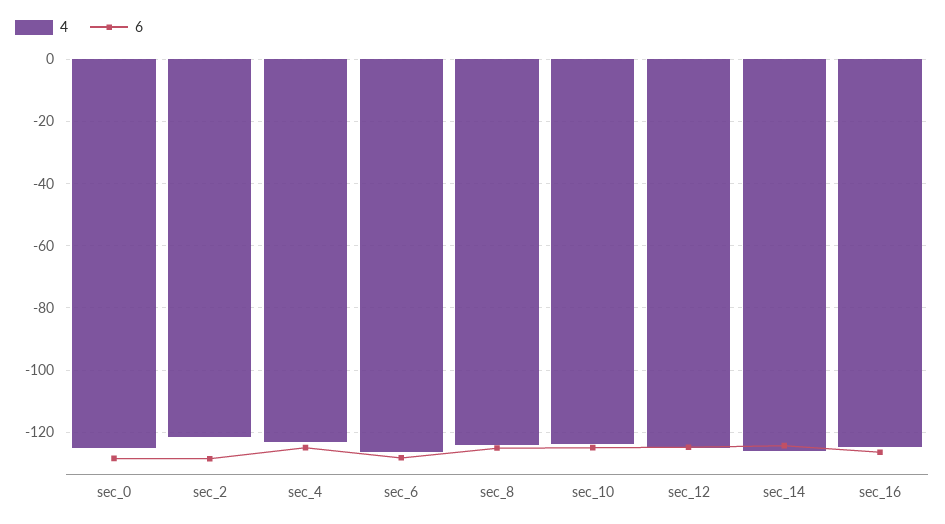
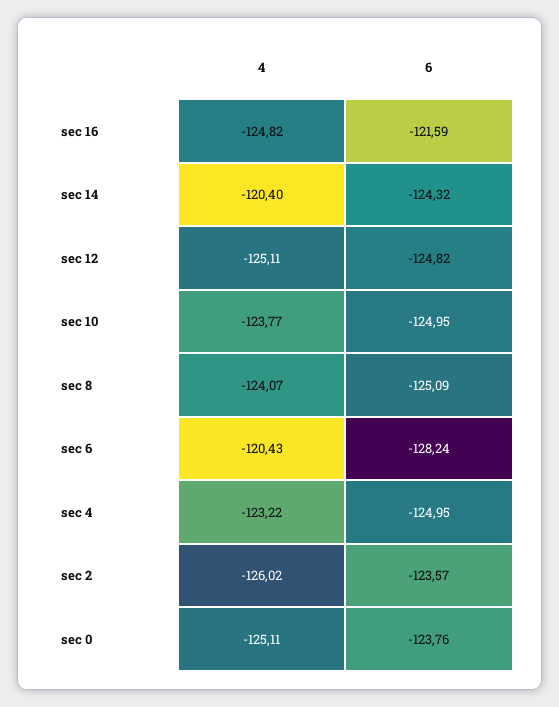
  {
    "4": {
      "sec_0": -125.11,
-     "sec_2": -122,
+     "sec_2": -126.02,
      "sec_4": -123.22,
-     "sec_6": -126,
+     "sec_6": -120.43,
      "sec_8": -124.07,
      "sec_10": -123.77,
      "sec_12": -125.11,
-     "sec_14": -126,
+     "sec_14": -120.4,
      "sec_16": -124.82
    },
    "6": {
-     "sec_0": -128,
+     "sec_0": -123.76,
-     "sec_2": -128,
+     "sec_2": -123.57,
      "sec_4": -124.95,
      "sec_6": -128.24,
      "sec_8": -125.09,
      "sec_10": -124.95,
      "sec_12": -124.82,
      "sec_14": -124.32,
-     "sec_16": -126
+     "sec_16": -121.59
    }
  }

